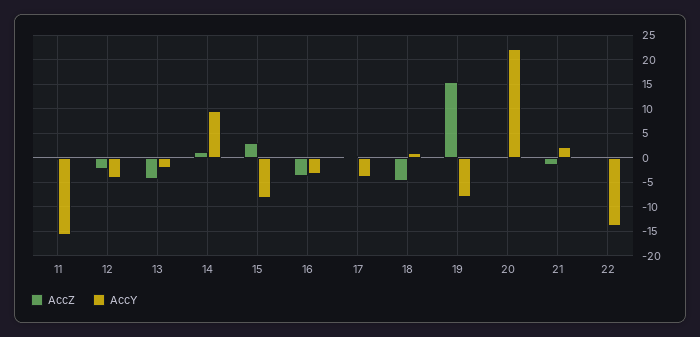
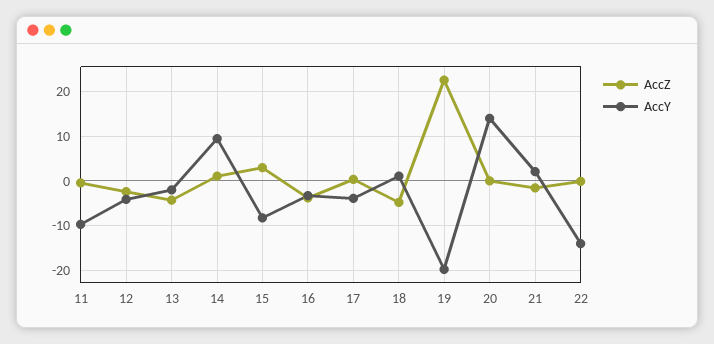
  {
    "AccZ": {
      "11": 0,
      "12": -2,
      "13": -4,
      "14": 2,
      "15": 2,
      "16": -4,
      "17": 0,
      "18": -4,
-     "19": 15,
+     "19": 22,
      "20": 0,
      "21": -2,
      "22": 0
    },
    "AccY": {
-     "11": -15,
+     "11": -10,
      "12": -4,
      "13": -2,
      "14": 10,
      "15": -8,
      "16": -4,
      "17": -4,
      "18": 2,
-     "19": -7.5,
+     "19": -20,
-     "20": 22.5,
+     "20": 14,
      "21": 2,
      "22": -14
    }
  }

